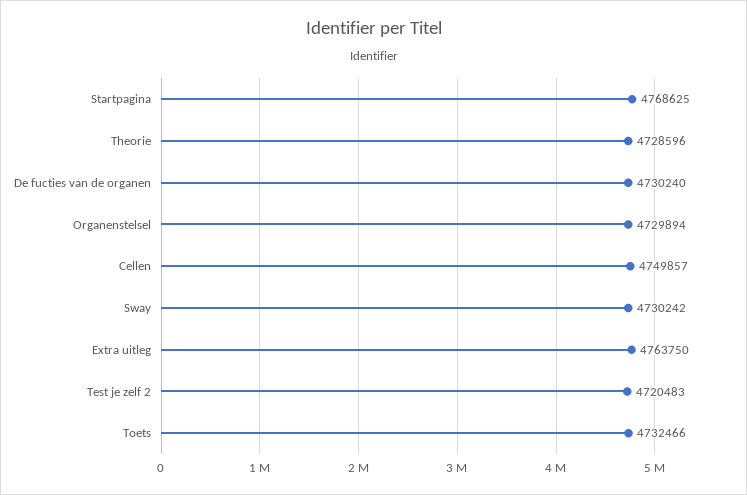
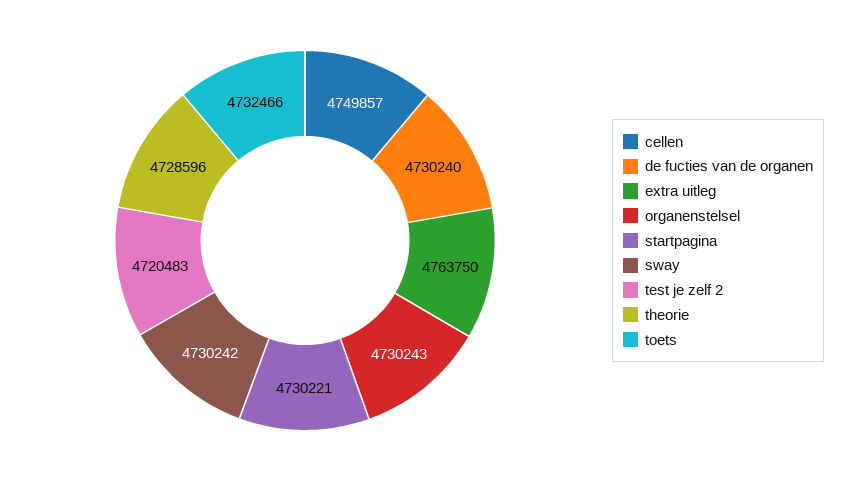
  {
-   "Startpagina": 4768625,
+   "Startpagina": 4730221,
    "Theorie": 4728596,
    "De fucties van de organen": 4730240,
-   "Organenstelsel": 4729894,
+   "Organenstelsel": 4730243,
    "Cellen": 4749857,
    "Sway": 4730242,
    "Extra uitleg": 4763750,
    "Test je zelf 2": 4720483,
    "Toets": 4732466
  }

